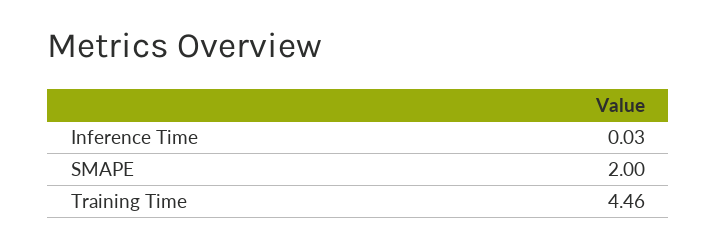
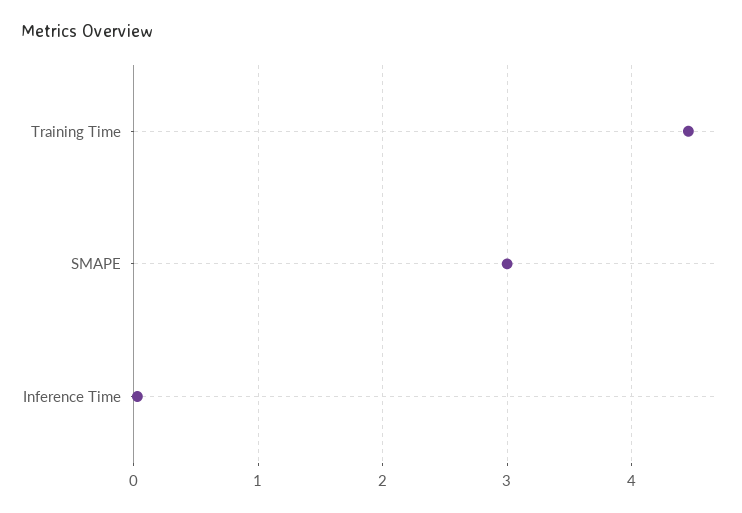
  {
    "Inference Time": 0.03,
-   "SMAPE": 2,
+   "SMAPE": 3,
    "Training Time": 4.46
  }

